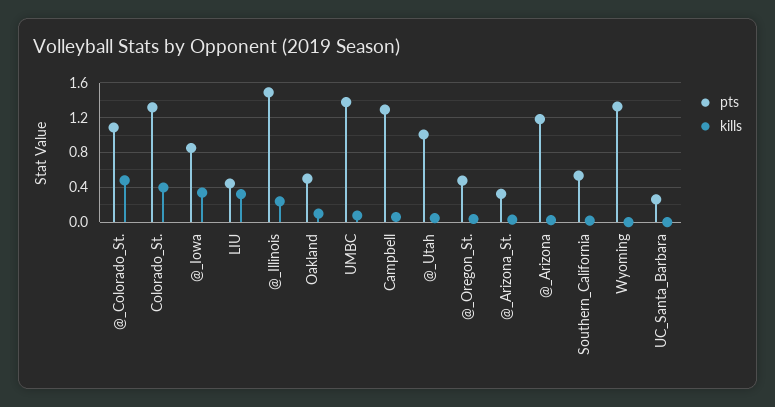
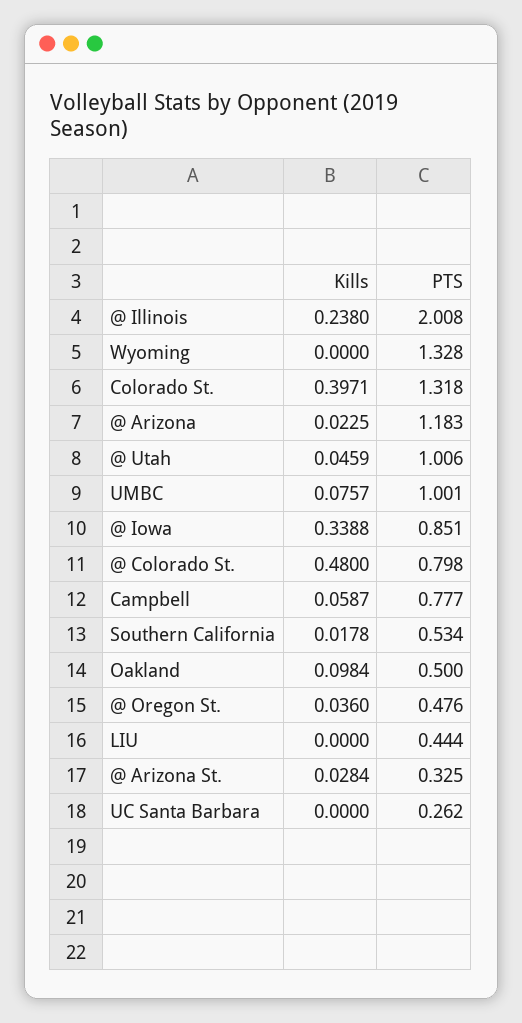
  {
    "pts": {
-     "@_Colorado_St.": 1.1,
+     "@_Colorado_St.": 0.798,
      "Colorado_St.": 1.318,
      "@_Iowa": 0.851,
      "LIU": 0.444,
-     "@_Illinois": 1.5,
+     "@_Illinois": 2.008,
      "Oakland": 0.5,
-     "UMBC": 1.4,
+     "UMBC": 1.001,
-     "Campbell": 1.3,
+     "Campbell": 0.777,
      "@_Utah": 1.006,
      "@_Oregon_St.": 0.476,
      "@_Arizona_St.": 0.325,
      "@_Arizona": 1.183,
      "Southern_California": 0.534,
      "Wyoming": 1.328,
      "UC_Santa_Barbara": 0.262
    },
    "kills": {
      "@_Colorado_St.": 0.48,
      "Colorado_St.": 0.3971,
      "@_Iowa": 0.3388,
-     "LIU": 0.3,
+     "LIU": 0,
      "@_Illinois": 0.238,
      "Oakland": 0.0984,
      "UMBC": 0.0757,
      "Campbell": 0.0587,
      "@_Utah": 0.0459,
      "@_Oregon_St.": 0.036,
      "@_Arizona_St.": 0.0284,
      "@_Arizona": 0.0225,
      "Southern_California": 0.0178,
      "Wyoming": 0,
      "UC_Santa_Barbara": 0
    }
  }

